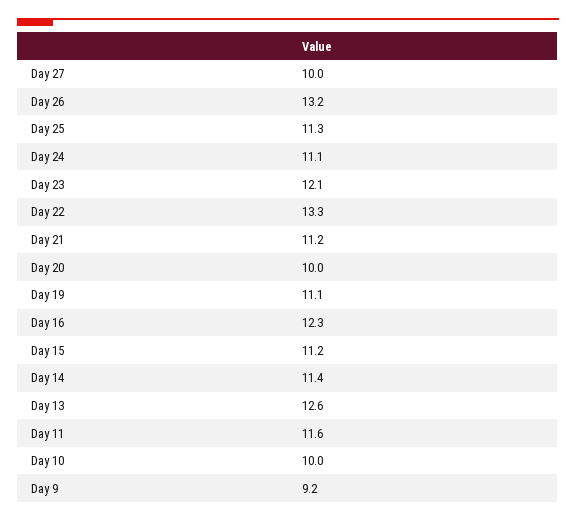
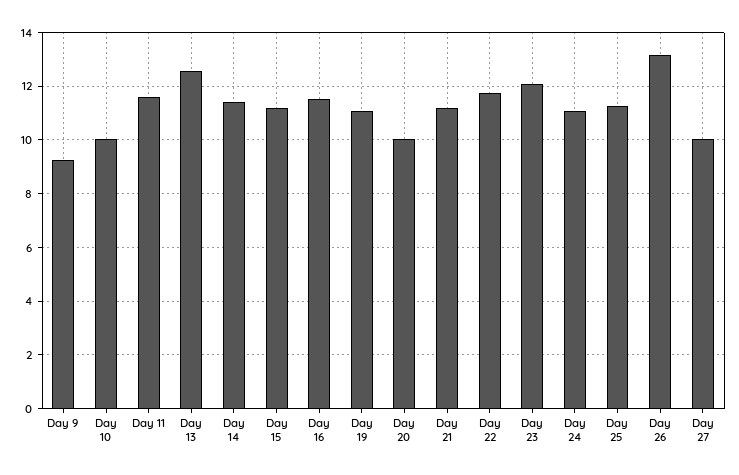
  {
    "Day 27": 10,
    "Day 26": 13.2,
    "Day 25": 11.3,
    "Day 24": 11.1,
    "Day 23": 12.1,
-   "Day 22": 13.3,
+   "Day 22": 11.75,
    "Day 21": 11.2,
    "Day 20": 10,
    "Day 19": 11.1,
-   "Day 16": 12.3,
+   "Day 16": 11.5,
    "Day 15": 11.2,
    "Day 14": 11.4,
    "Day 13": 12.6,
    "Day 11": 11.6,
    "Day 10": 10,
    "Day 9": 9.2
  }

